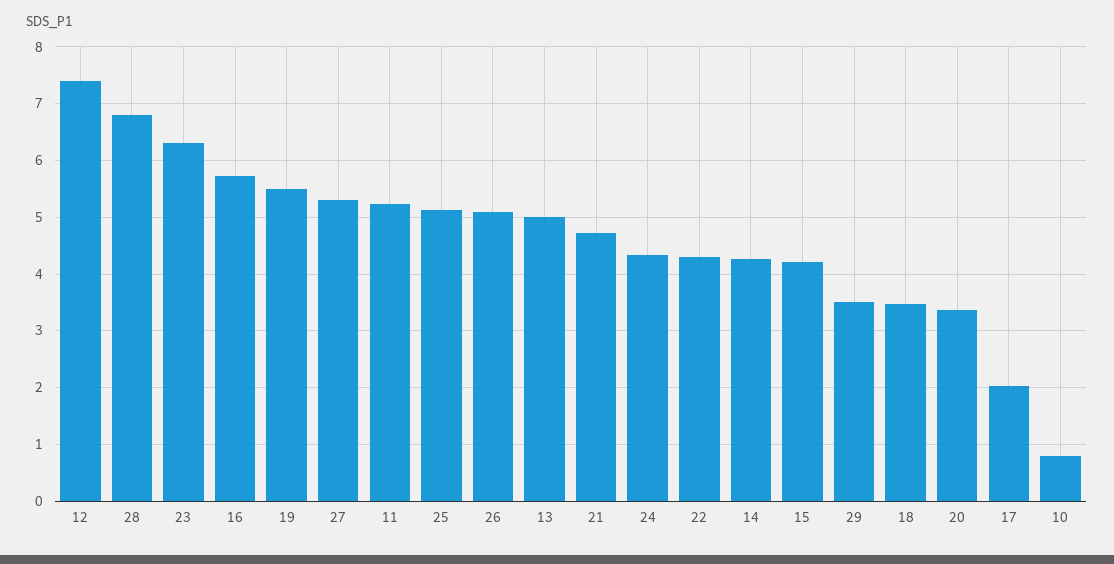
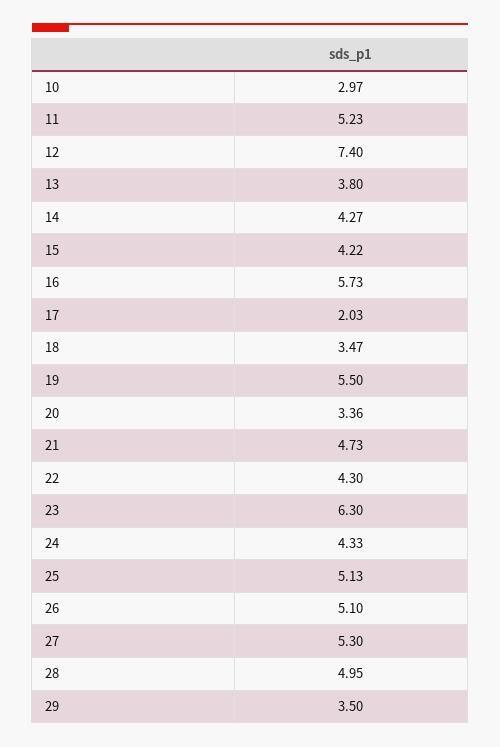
  {
    "12": 7.4,
-   "28": 6.8,
+   "28": 4.95,
    "23": 6.3,
    "16": 5.73,
    "19": 5.5,
    "27": 5.3,
    "11": 5.23,
    "25": 5.13,
    "26": 5.1,
-   "13": 5,
+   "13": 3.8,
    "21": 4.73,
    "24": 4.33,
    "22": 4.3,
    "14": 4.27,
    "15": 4.22,
    "29": 3.5,
    "18": 3.47,
    "20": 3.36,
    "17": 2.03,
-   "10": 0.8
+   "10": 2.97
  }

